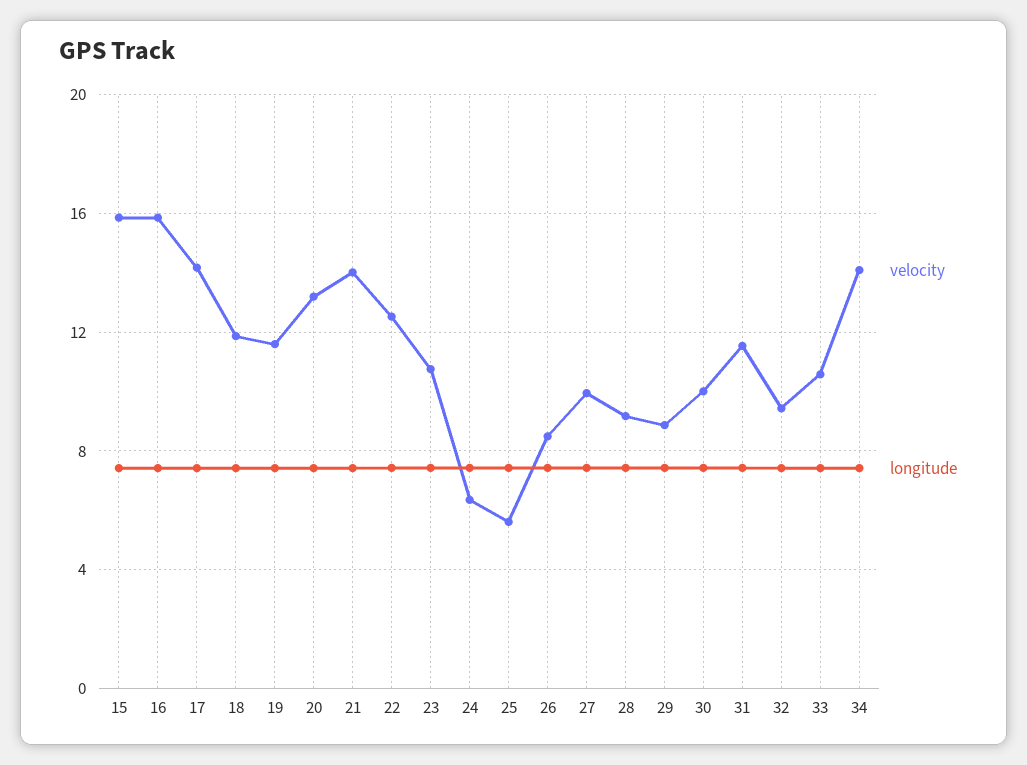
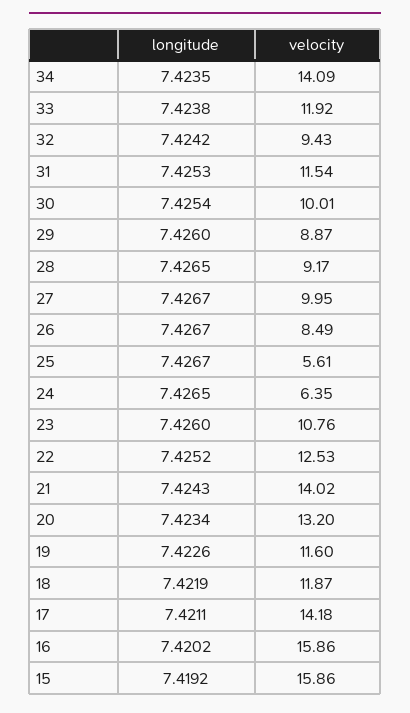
  {
    "velocity": {
      "15": 15.86,
      "16": 15.86,
      "17": 14.18,
      "18": 11.87,
      "19": 11.6,
      "20": 13.2,
      "21": 14.02,
      "22": 12.53,
      "23": 10.76,
      "24": 6.35,
      "25": 5.61,
      "26": 8.49,
      "27": 9.95,
      "28": 9.17,
      "29": 8.87,
      "30": 10.01,
      "31": 11.54,
      "32": 9.43,
-     "33": 10.5,
+     "33": 11.92,
      "34": 14.09
    },
    "longitude": {
      "15": 7.4192,
      "16": 7.4202,
      "17": 7.4211,
      "18": 7.4219,
      "19": 7.4226,
      "20": 7.4234,
      "21": 7.4243,
      "22": 7.4252,
      "23": 7.426,
      "24": 7.4265,
      "25": 7.4267,
      "26": 7.4267,
      "27": 7.4267,
      "28": 7.4265,
      "29": 7.426,
      "30": 7.4254,
      "31": 7.4253,
      "32": 7.4242,
      "33": 7.4238,
      "34": 7.4235
    }
  }

